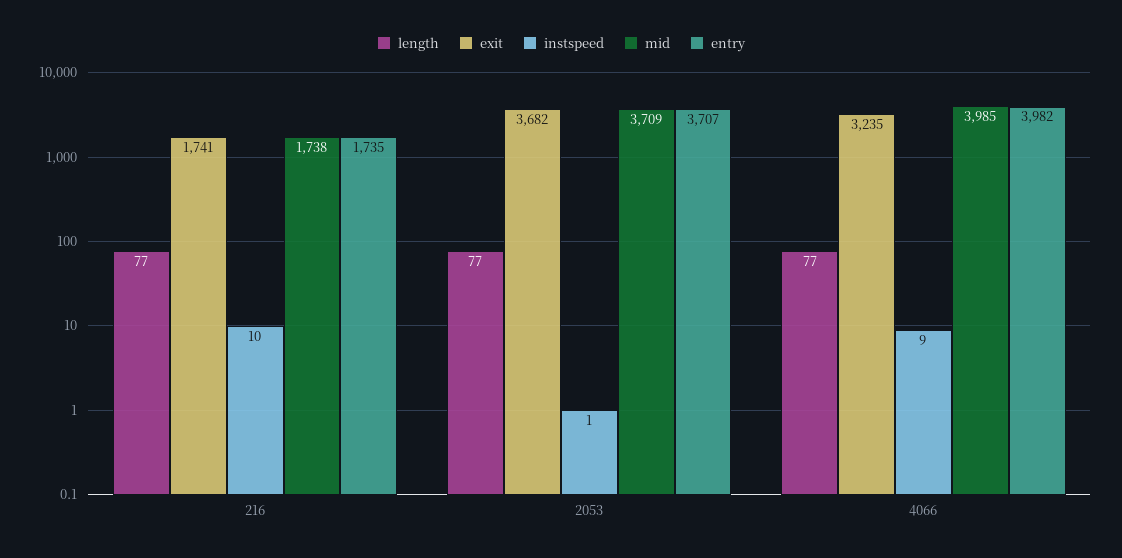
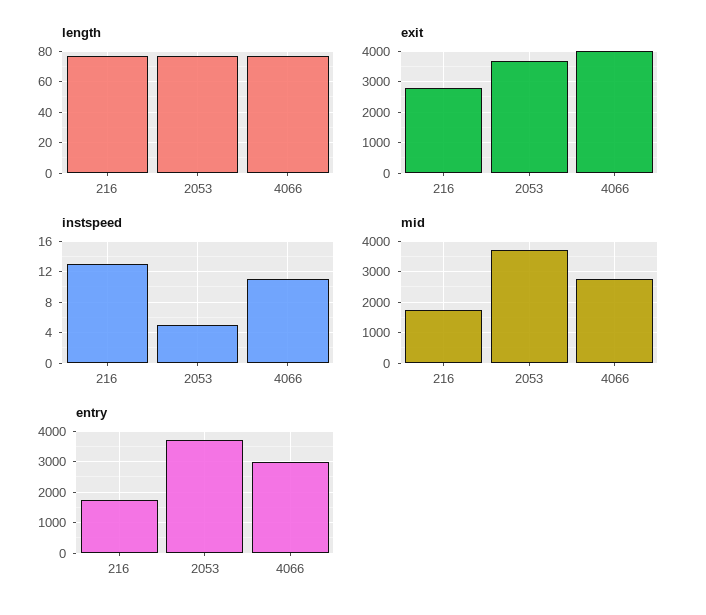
  {
    "length": {
      "216": 77,
      "2053": 77,
      "4066": 77
    },
    "exit": {
-     "216": 1741,
+     "216": 2800,
      "2053": 3682,
-     "4066": 3235
+     "4066": 4000
    },
    "instspeed": {
-     "216": 10,
+     "216": 13,
-     "2053": 1,
+     "2053": 5,
-     "4066": 9
+     "4066": 11
    },
    "mid": {
      "216": 1738,
      "2053": 3709,
-     "4066": 3985
+     "4066": 2800
    },
    "entry": {
      "216": 1735,
      "2053": 3707,
-     "4066": 3982
+     "4066": 3000
    }
  }

